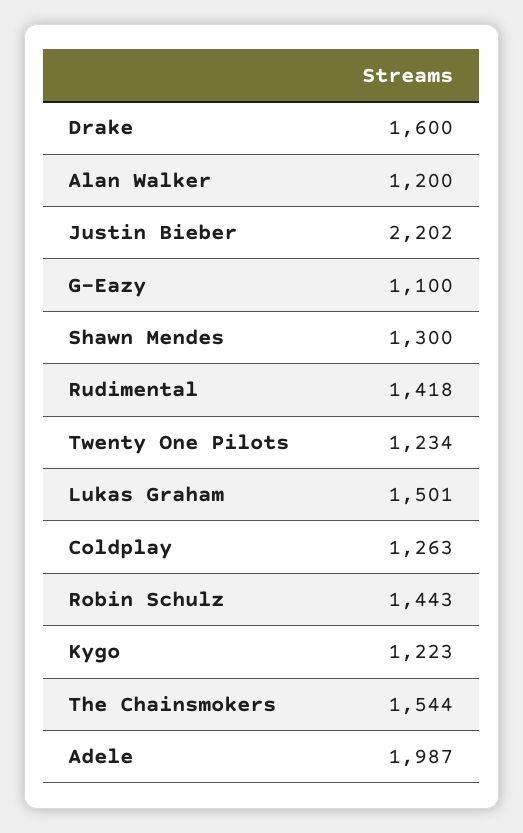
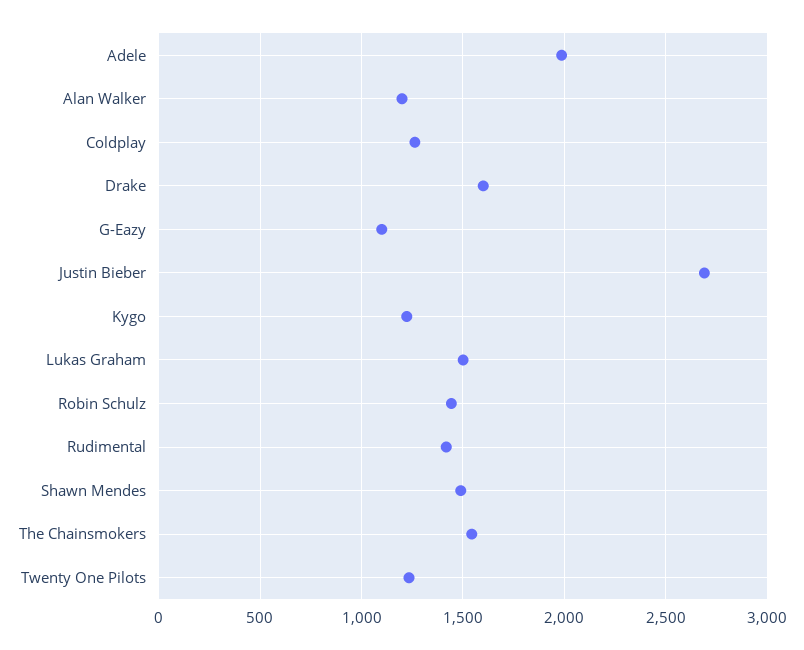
  {
    "Drake": 1600,
    "Alan Walker": 1200,
-   "Justin Bieber": 2202,
+   "Justin Bieber": 2700,
    "G-Eazy": 1100,
-   "Shawn Mendes": 1300,
+   "Shawn Mendes": 1500,
    "Rudimental": 1418,
    "Twenty One Pilots": 1234,
    "Lukas Graham": 1501,
    "Coldplay": 1263,
    "Robin Schulz": 1443,
    "Kygo": 1223,
    "The Chainsmokers": 1544,
    "Adele": 1987
  }

